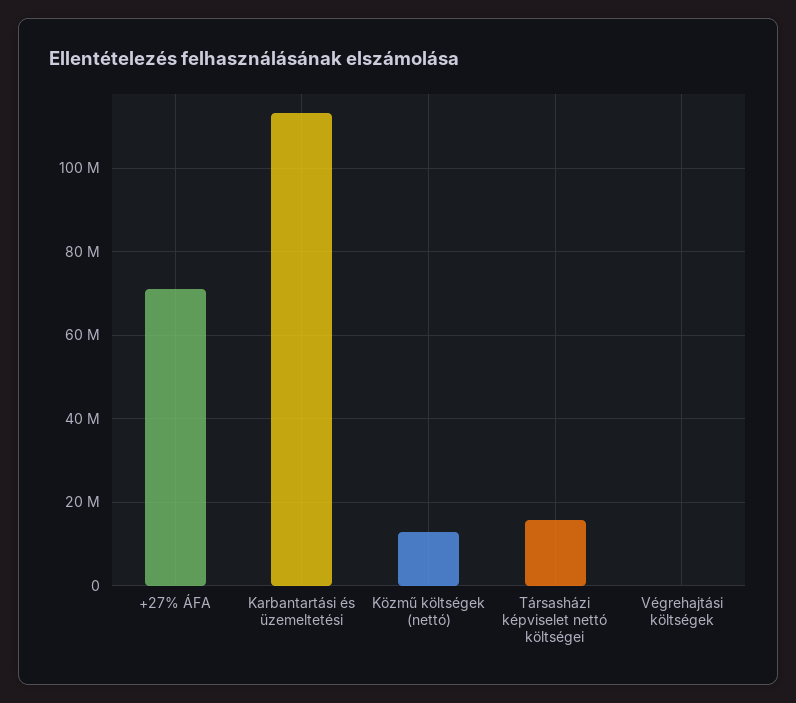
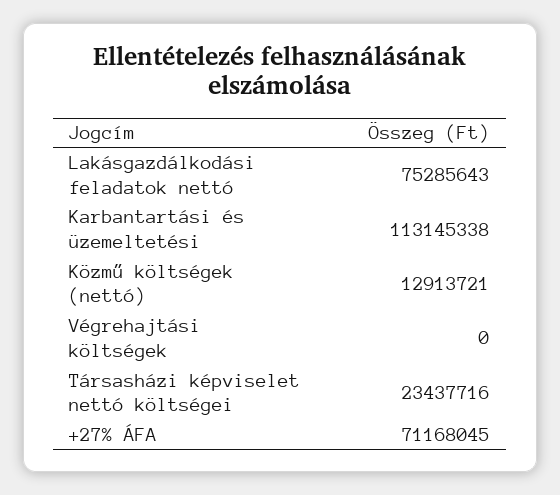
  {
    "+27% ÁFA": 71168045,
    "Karbantartási és üzemeltetési": 113145338,
    "Közmű költségek (nettó)": 12913721,
-   "Társasházi képviselet nettó költségei": 16000000,
+   "Társasházi képviselet nettó költségei": 23437716,
-   "Végrehajtási költségek": 0
+   "Végrehajtási költségek": 0,
+   "Lakásgazdálkodási feladatok nettó": 75285643
  }

